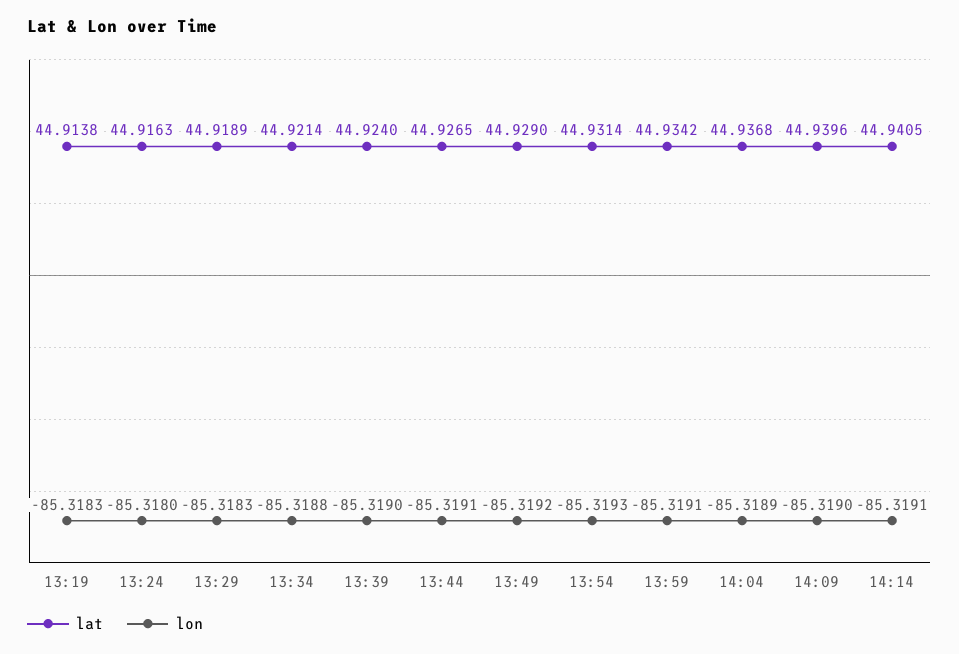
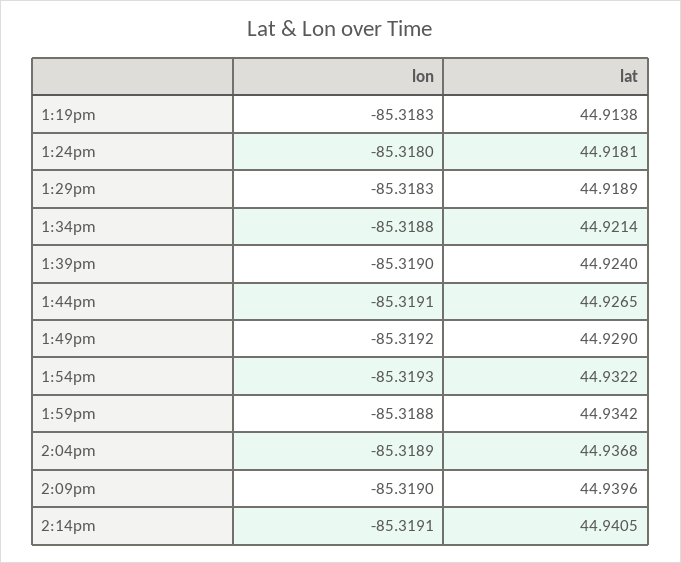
  {
    "lat": {
      "13:19": 44.9138,
-     "13:24": 44.9163,
+     "13:24": 44.9181,
      "13:29": 44.9189,
      "13:34": 44.9214,
      "13:39": 44.924,
      "13:44": 44.9265,
      "13:49": 44.929,
-     "13:54": 44.9314,
+     "13:54": 44.9322,
      "13:59": 44.9342,
      "14:04": 44.9368,
      "14:09": 44.9396,
      "14:14": 44.9405
    },
    "lon": {
      "13:19": -85.3183,
      "13:24": -85.318,
      "13:29": -85.3183,
      "13:34": -85.3188,
      "13:39": -85.319,
      "13:44": -85.3191,
      "13:49": -85.3192,
      "13:54": -85.3193,
-     "13:59": -85.3191,
+     "13:59": -85.3188,
      "14:04": -85.3189,
      "14:09": -85.319,
      "14:14": -85.3191
    }
  }

